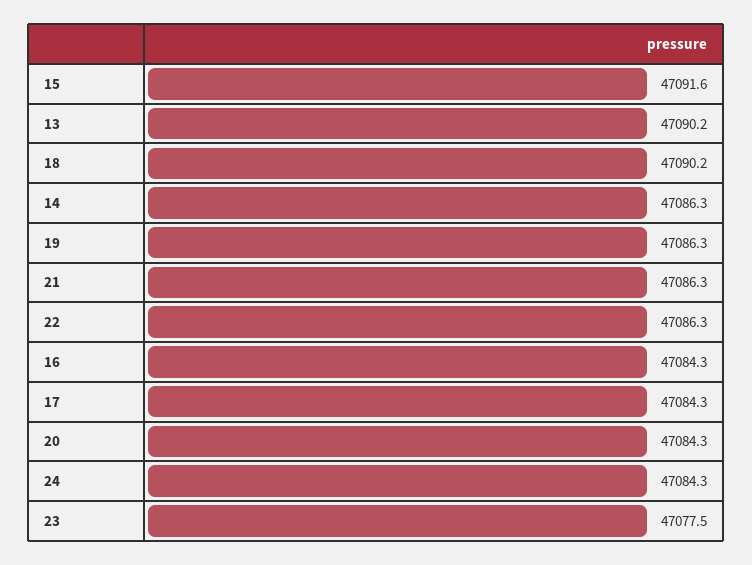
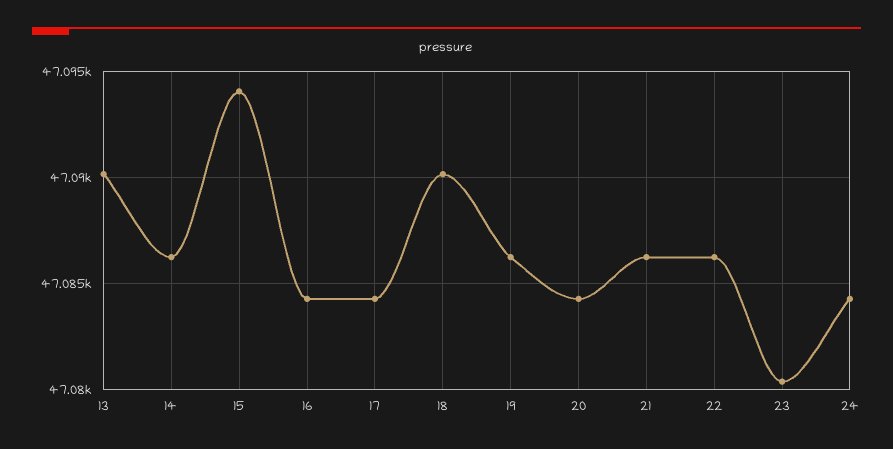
  {
-   "15": 47091.6,
+   "15": 47094,
    "13": 47090.2,
    "18": 47090.2,
    "14": 47086.3,
    "19": 47086.3,
    "21": 47086.3,
    "22": 47086.3,
    "16": 47084.3,
    "17": 47084.3,
    "20": 47084.3,
    "24": 47084.3,
-   "23": 47077.5
+   "23": 47080.5
  }

